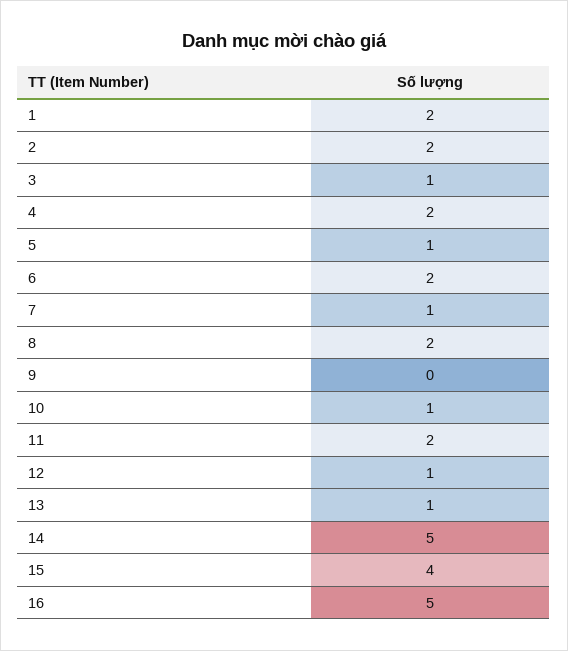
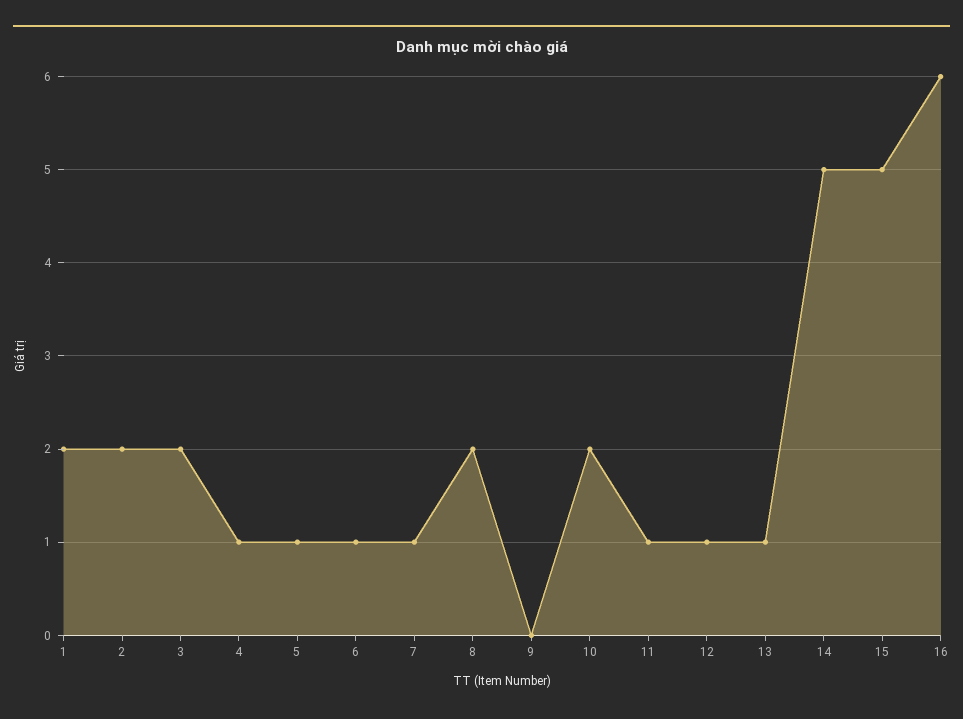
  {
    "1": 2,
    "2": 2,
-   "3": 1,
+   "3": 2,
-   "4": 2,
+   "4": 1,
    "5": 1,
-   "6": 2,
+   "6": 1,
    "7": 1,
    "8": 2,
    "9": 0,
-   "10": 1,
+   "10": 2,
-   "11": 2,
+   "11": 1,
    "12": 1,
    "13": 1,
    "14": 5,
-   "15": 4,
+   "15": 5,
-   "16": 5
+   "16": 6
  }

